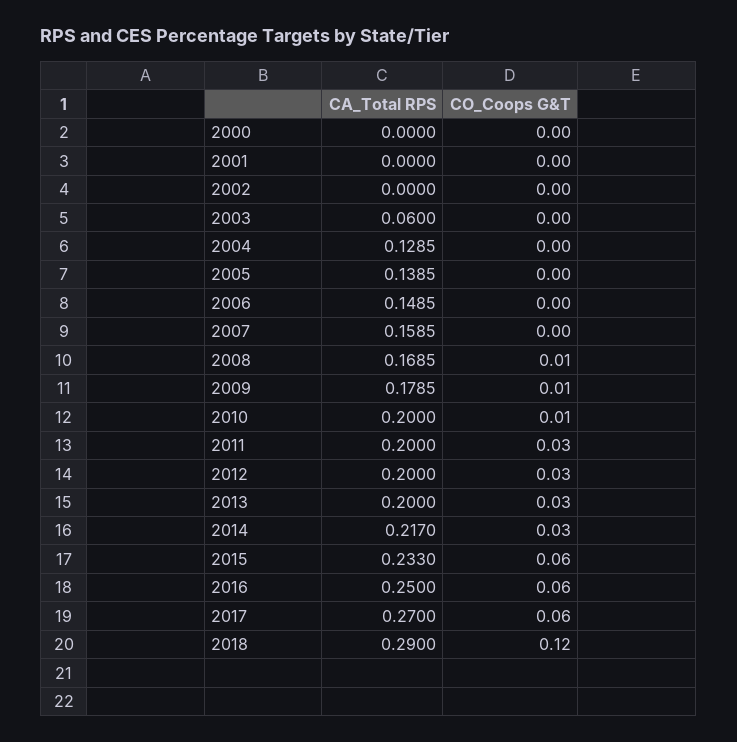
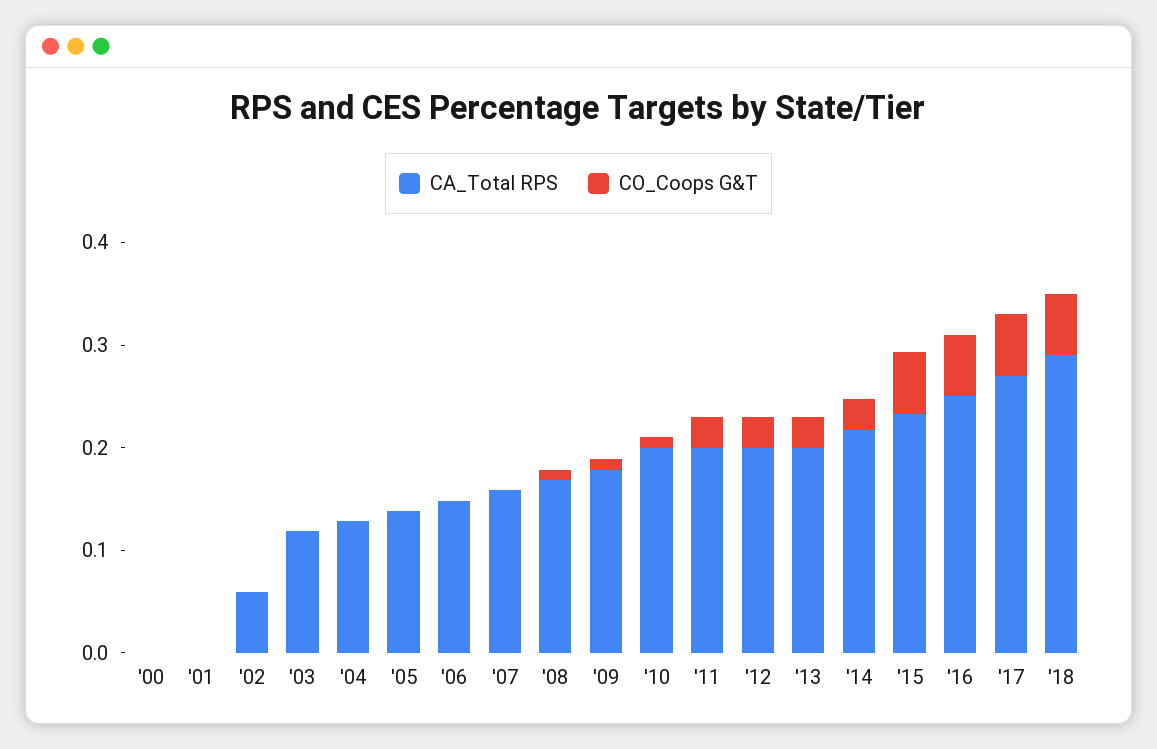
  {
    "CA_Total RPS": {
      "2000": 0,
      "2001": 0,
-     "2002": 0,
+     "2002": 0.06,
-     "2003": 0.06,
+     "2003": 0.12,
      "2004": 0.1285,
      "2005": 0.1385,
      "2006": 0.1485,
      "2007": 0.1585,
      "2008": 0.1685,
      "2009": 0.1785,
      "2010": 0.2,
      "2011": 0.2,
      "2012": 0.2,
      "2013": 0.2,
      "2014": 0.217,
      "2015": 0.233,
      "2016": 0.25,
      "2017": 0.27,
      "2018": 0.29
    },
    "CO_Coops G&T": {
      "2000": 0,
      "2001": 0,
      "2002": 0,
      "2003": 0,
      "2004": 0,
      "2005": 0,
      "2006": 0,
      "2007": 0,
      "2008": 0.01,
      "2009": 0.01,
      "2010": 0.01,
      "2011": 0.03,
      "2012": 0.03,
      "2013": 0.03,
      "2014": 0.03,
      "2015": 0.06,
      "2016": 0.06,
      "2017": 0.06,
-     "2018": 0.12
+     "2018": 0.06
    }
  }

